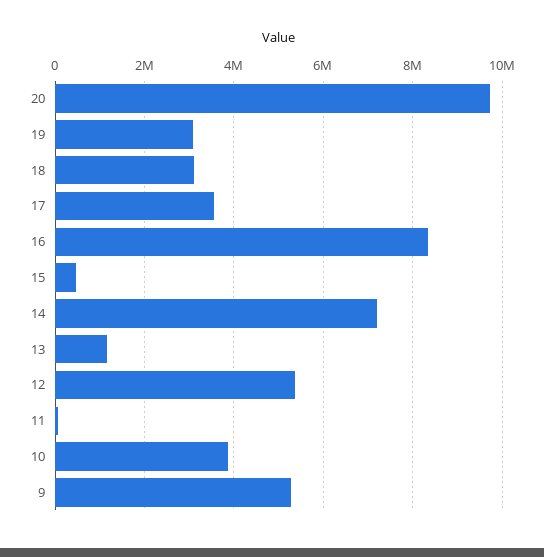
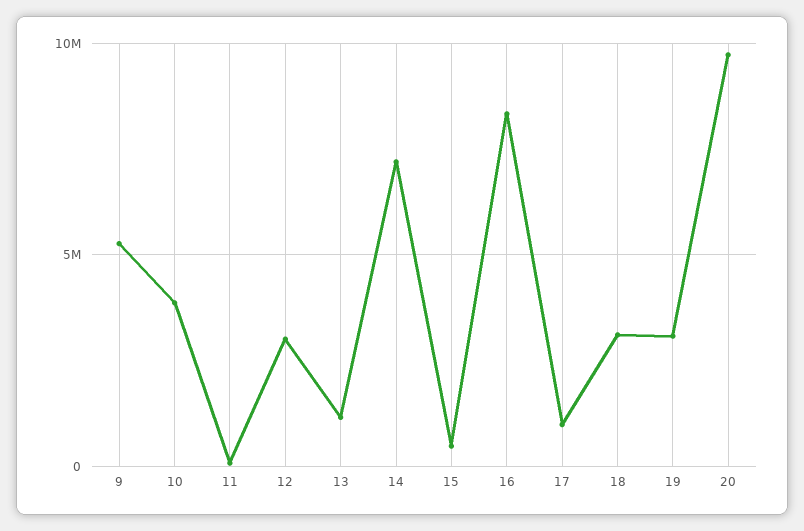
  {
    "20": 9800000,
    "19": 3000000,
    "18": 3200000,
-   "17": 3600000,
+   "17": 1000000,
    "16": 8400000,
    "15": 400000,
    "14": 7200000,
    "13": 1200000,
-   "12": 5400000,
+   "12": 3000000,
    "11": 0,
    "10": 3800000,
    "9": 5200000
  }

